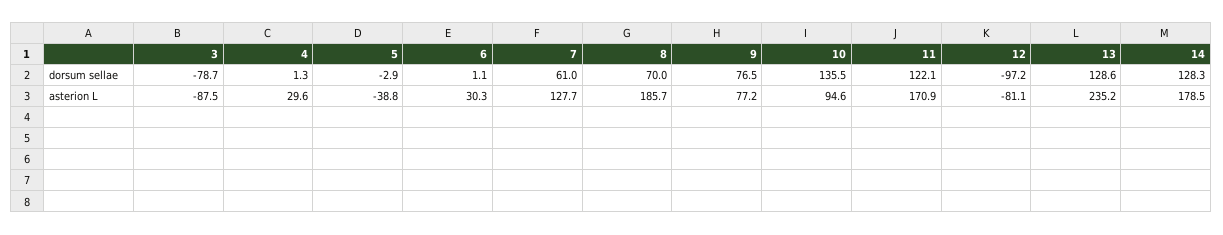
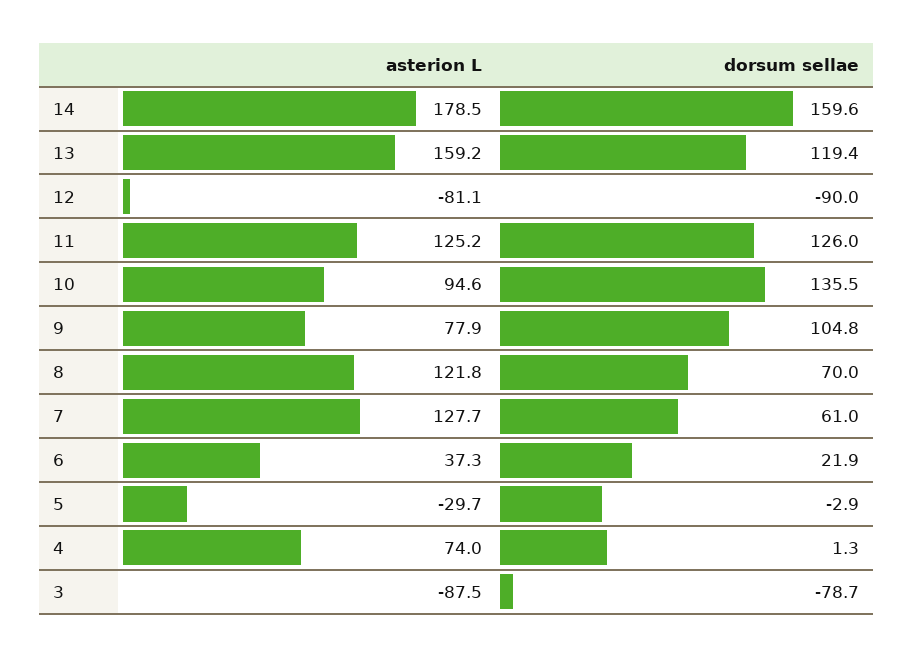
  {
    "3": {
      "dorsum sellae": -78.7,
      "asterion L": -87.5
    },
    "4": {
      "dorsum sellae": 1.3,
-     "asterion L": 29.6
+     "asterion L": 74
    },
    "5": {
      "dorsum sellae": -2.9,
-     "asterion L": -38.8
+     "asterion L": -29.7
    },
    "6": {
-     "dorsum sellae": 1.1,
+     "dorsum sellae": 21.9,
-     "asterion L": 30.3
+     "asterion L": 37.3
    },
    "7": {
      "dorsum sellae": 61,
      "asterion L": 127.7
    },
    "8": {
      "dorsum sellae": 70,
-     "asterion L": 185.7
+     "asterion L": 121.8
    },
    "9": {
-     "dorsum sellae": 76.5,
+     "dorsum sellae": 104.8,
-     "asterion L": 77.2
+     "asterion L": 77.9
    },
    "10": {
      "dorsum sellae": 135.5,
      "asterion L": 94.6
    },
    "11": {
-     "dorsum sellae": 122.1,
+     "dorsum sellae": 126,
-     "asterion L": 170.9
+     "asterion L": 125.2
    },
    "12": {
-     "dorsum sellae": -97.2,
+     "dorsum sellae": -90,
      "asterion L": -81.1
    },
    "13": {
-     "dorsum sellae": 128.6,
+     "dorsum sellae": 119.4,
-     "asterion L": 235.2
+     "asterion L": 159.2
    },
    "14": {
-     "dorsum sellae": 128.3,
+     "dorsum sellae": 159.6,
      "asterion L": 178.5
    }
  }

